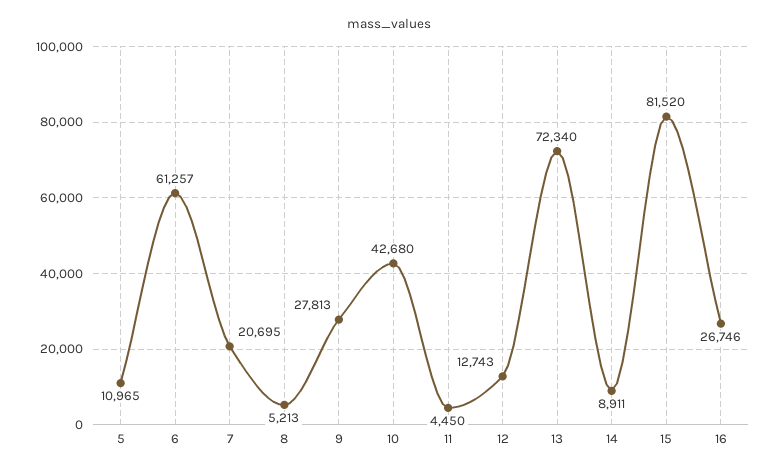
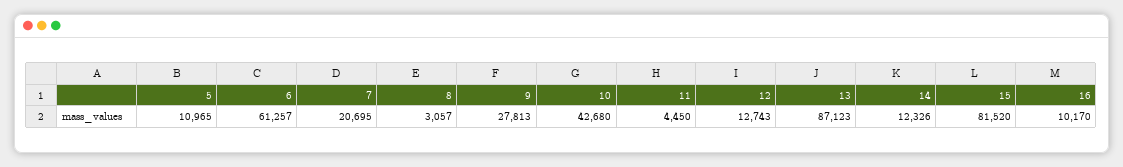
  {
    "5": 10965,
    "6": 61257,
    "7": 20695,
-   "8": 5213,
+   "8": 3057,
    "9": 27813,
    "10": 42680,
    "11": 4450,
    "12": 12743,
-   "13": 72340,
+   "13": 87123,
-   "14": 8911,
+   "14": 12326,
    "15": 81520,
-   "16": 26746
+   "16": 10170
  }

